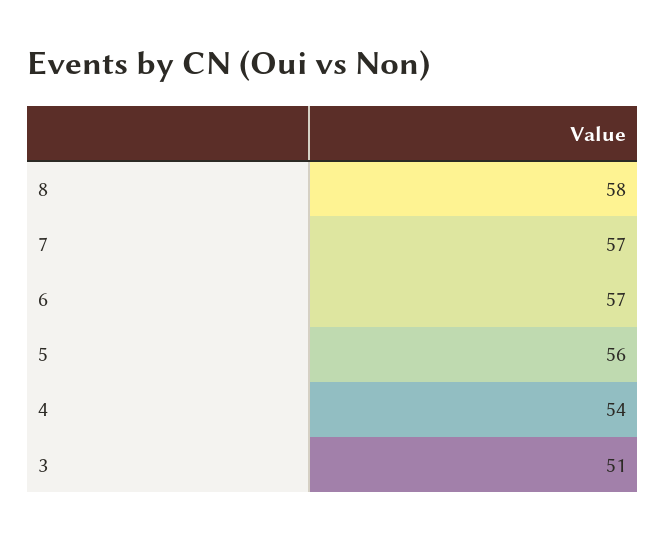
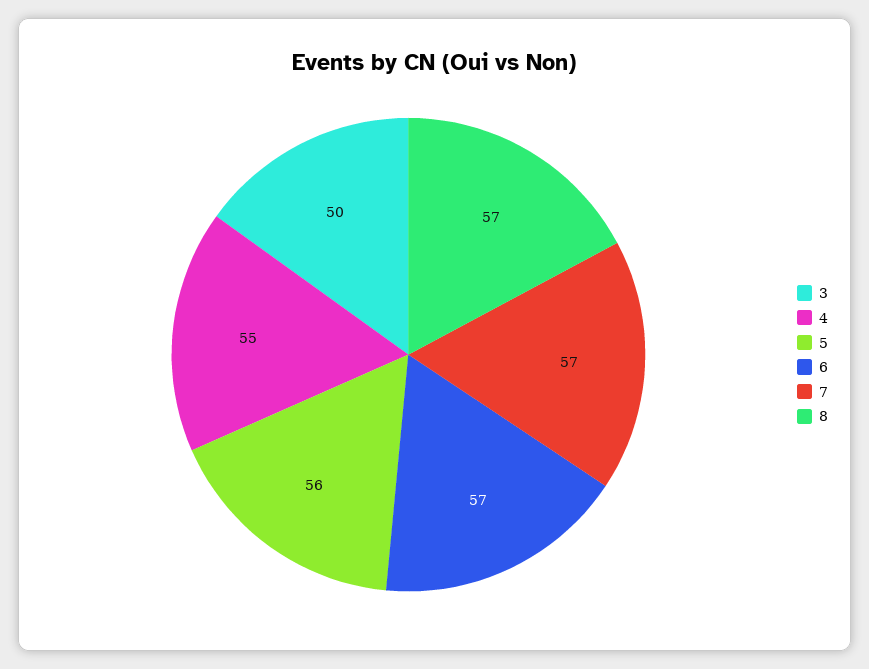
  {
-   "8": 58,
+   "8": 57,
    "7": 57,
    "6": 57,
    "5": 56,
-   "4": 54,
+   "4": 55,
-   "3": 51
+   "3": 50
  }

